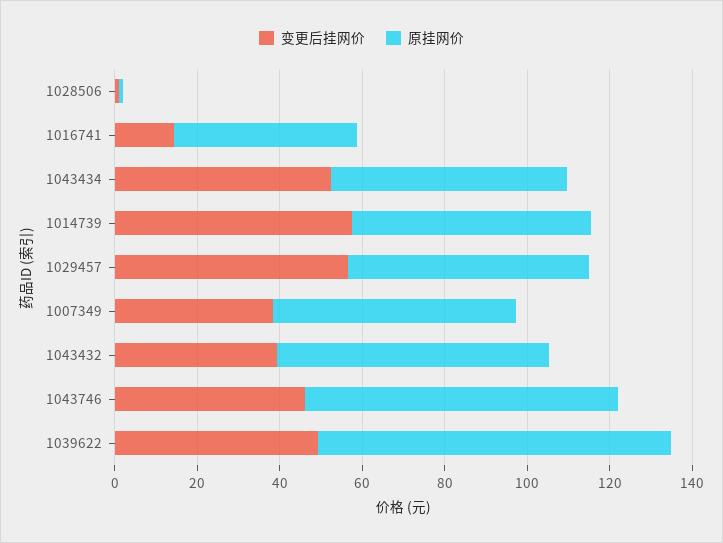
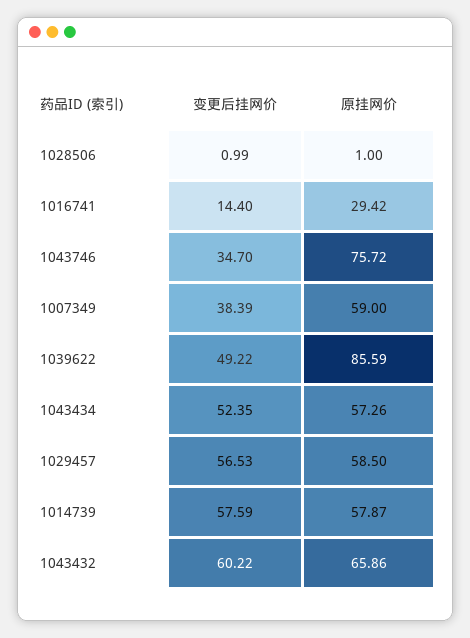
  {
    "变更后挂网价": {
      "1028506": 0.99,
      "1016741": 14.4,
      "1043434": 52.35,
      "1014739": 57.59,
      "1029457": 56.53,
      "1007349": 38.39,
-     "1043432": 40,
+     "1043432": 60.22,
-     "1043746": 45,
+     "1043746": 34.7,
      "1039622": 49.22
    },
    "原挂网价": {
      "1028506": 1,
-     "1016741": 45,
+     "1016741": 29.42,
      "1043434": 57.26,
      "1014739": 57.87,
      "1029457": 58.5,
      "1007349": 59,
      "1043432": 65.86,
      "1043746": 75.72,
      "1039622": 85.59
    }
  }

